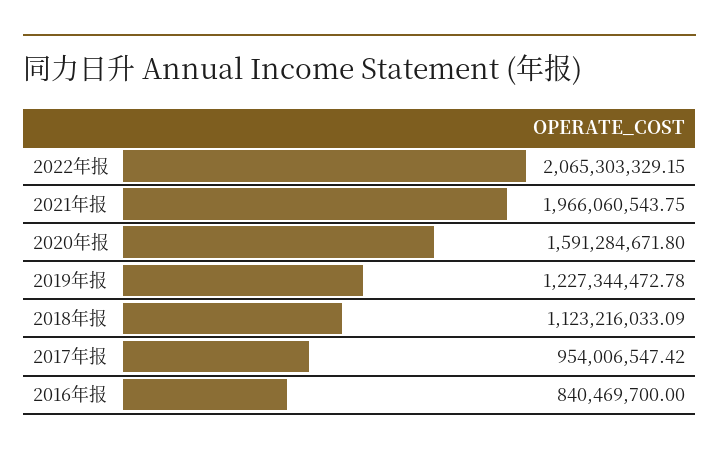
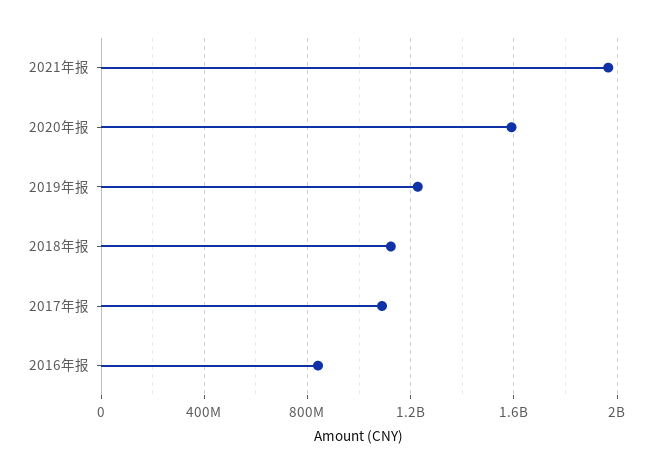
  {
-   "2022年报": 2065303329.15,
    "2021年报": 1966060543.75,
    "2020年报": 1591284671.8,
    "2019年报": 1227344472.78,
    "2018年报": 1123216033.09,
-   "2017年报": 954006547.42,
+   "2017年报": 1100000000,
    "2016年报": 840469700
  }

